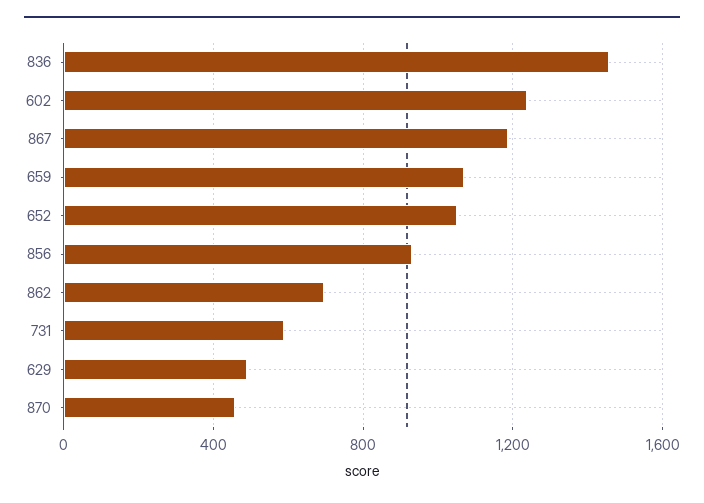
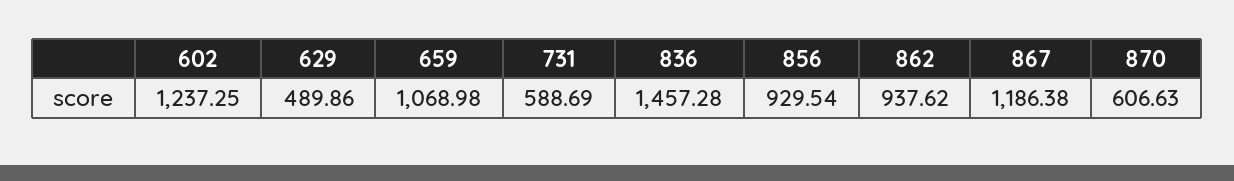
  {
    "836": 1457.28,
    "602": 1237.25,
    "867": 1186.38,
    "659": 1068.98,
-   "652": 1050,
    "856": 929.54,
-   "862": 700,
+   "862": 937.62,
    "731": 588.69,
    "629": 489.86,
-   "870": 450
+   "870": 606.63
  }

